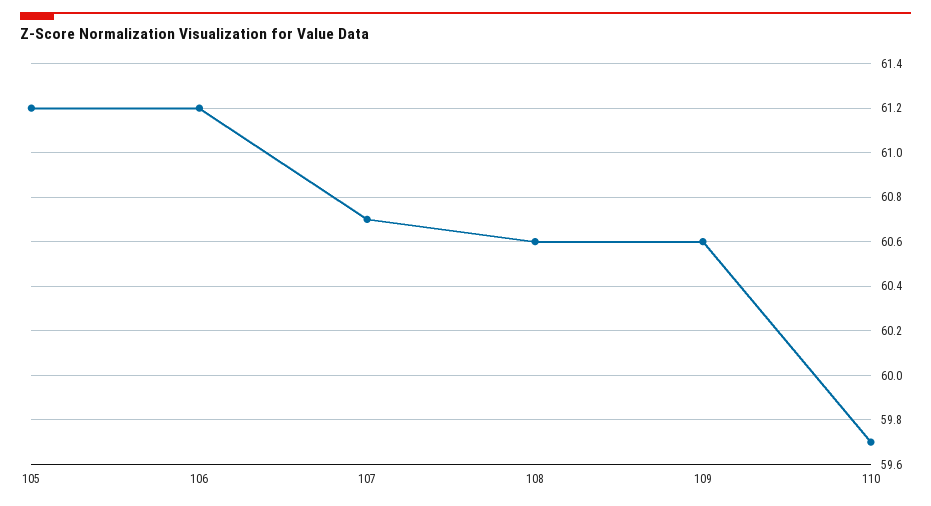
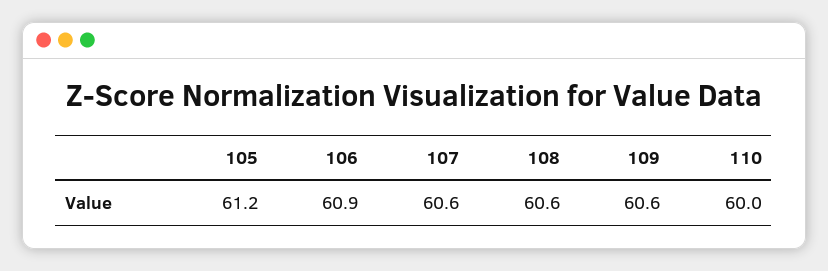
  {
    "105": 61.2,
-   "106": 61.2,
+   "106": 60.9,
-   "107": 60.7,
+   "107": 60.6,
    "108": 60.6,
    "109": 60.6,
-   "110": 59.7
+   "110": 60
  }

